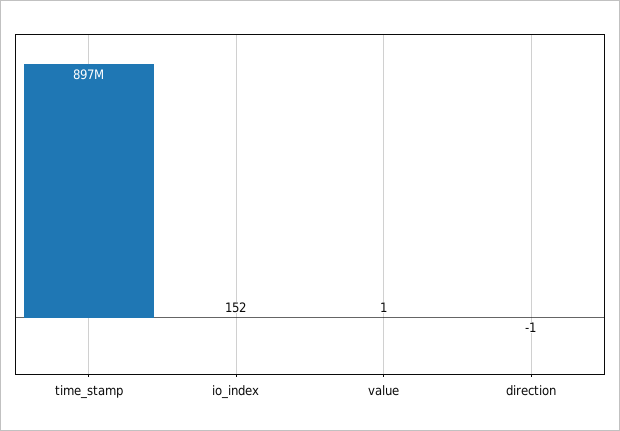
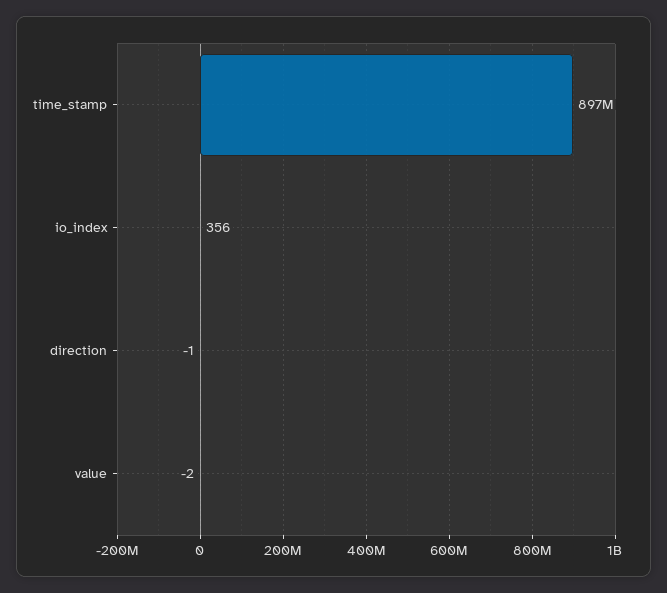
  {
    "time_stamp": 897000000,
-   "io_index": 152,
+   "io_index": 356,
-   "value": 1,
+   "value": -2,
    "direction": -1
  }

